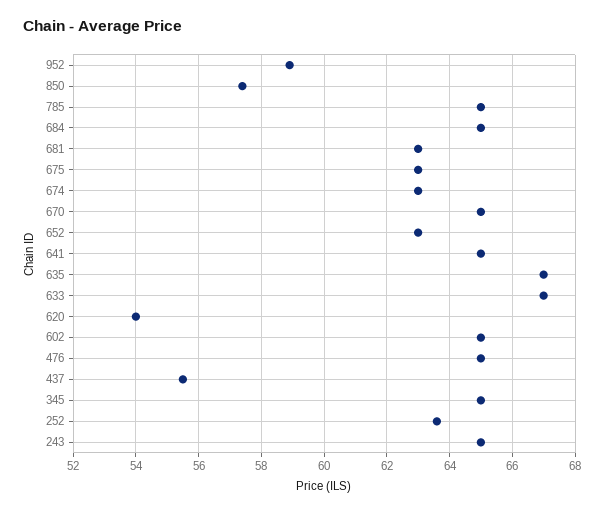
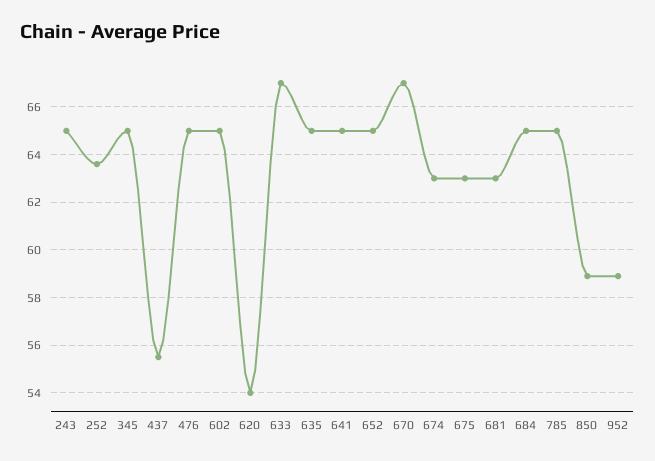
  {
    "952": 59,
-   "850": 57.5,
+   "850": 59,
    "785": 65,
    "684": 65,
    "681": 63,
    "675": 63,
    "674": 63,
-   "670": 65,
+   "670": 67,
-   "652": 63,
+   "652": 65,
    "641": 65,
-   "635": 67,
+   "635": 65,
    "633": 67,
    "620": 54,
    "602": 65,
    "476": 65,
    "437": 55.5,
    "345": 65,
    "252": 63.5,
    "243": 65
  }

